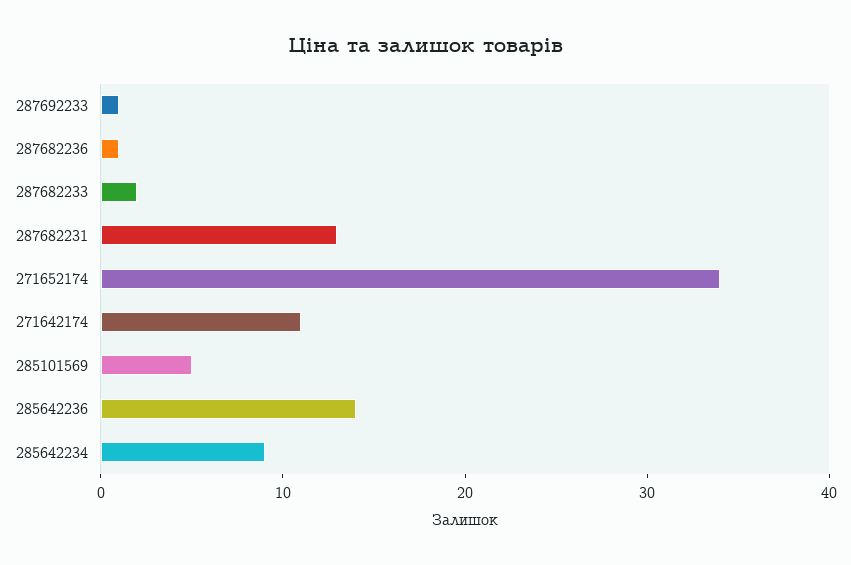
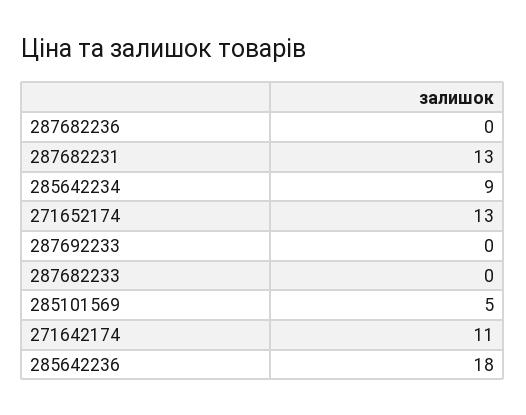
  {
-   "287692233": 1,
+   "287692233": 0,
-   "287682236": 1,
+   "287682236": 0,
-   "287682233": 2,
+   "287682233": 0,
    "287682231": 13,
-   "271652174": 34,
+   "271652174": 13,
    "271642174": 11,
    "285101569": 5,
-   "285642236": 14,
+   "285642236": 18,
    "285642234": 9
  }

